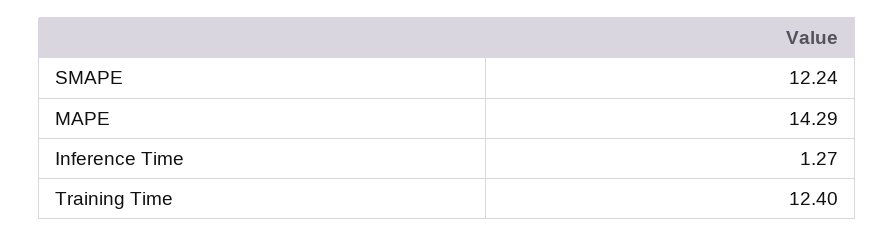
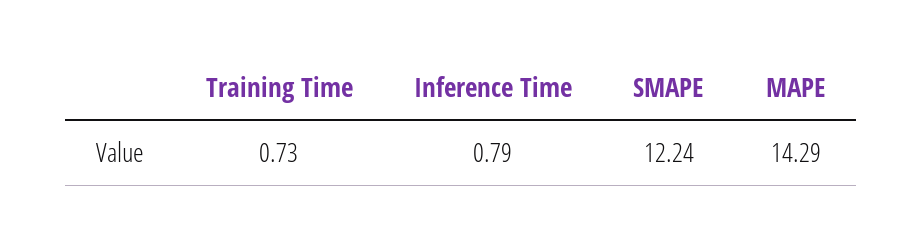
  {
    "SMAPE": 12.24,
    "MAPE": 14.29,
-   "Inference Time": 1.27,
+   "Inference Time": 0.79,
-   "Training Time": 12.4
+   "Training Time": 0.73
  }

